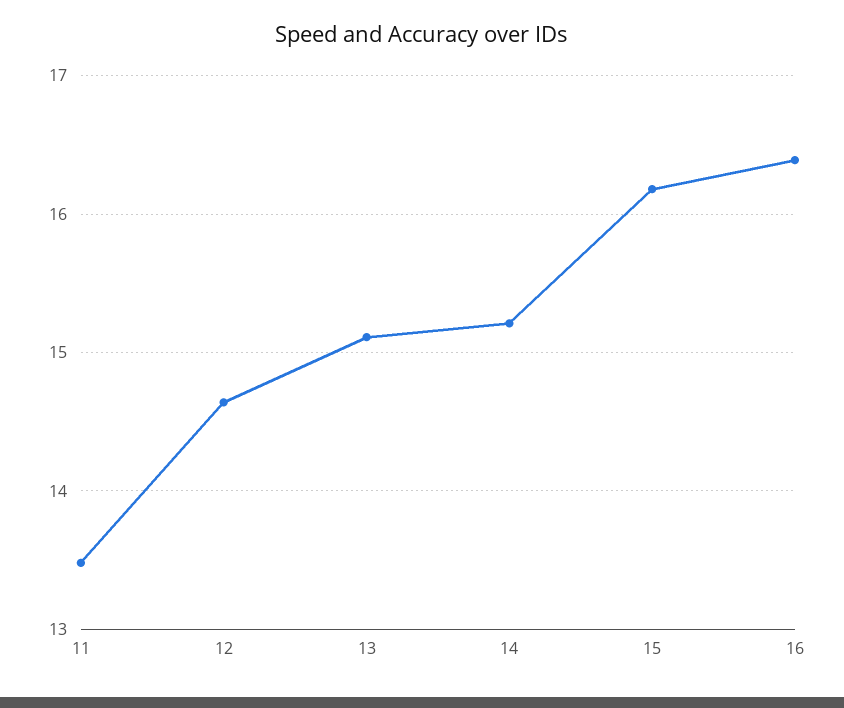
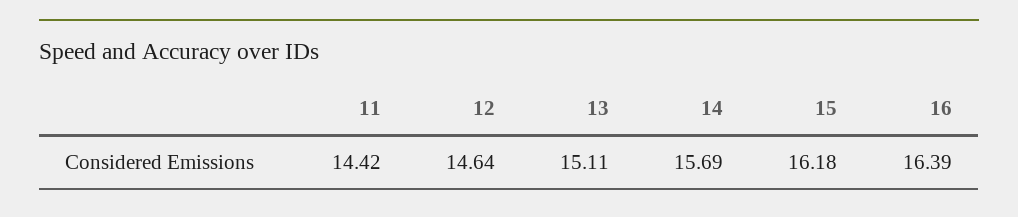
  {
-   "11": 13.5,
+   "11": 14.42,
    "12": 14.64,
    "13": 15.11,
-   "14": 15.2,
+   "14": 15.69,
    "15": 16.18,
    "16": 16.39
  }

